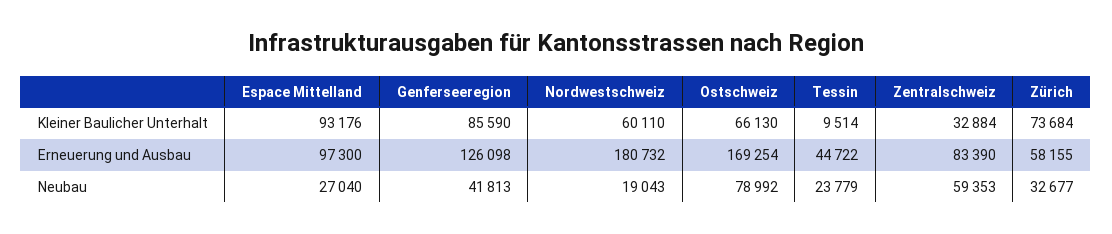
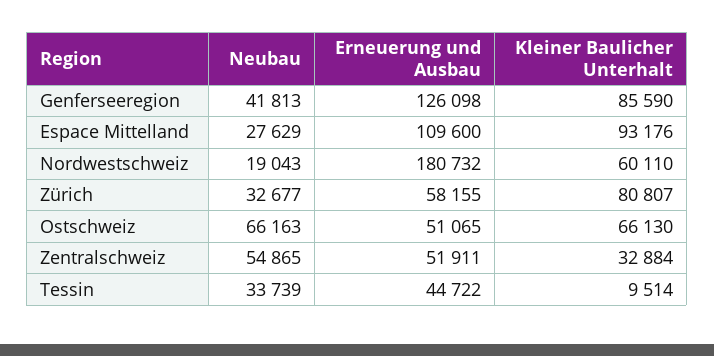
  {
    "Espace Mittelland": {
      "Kleiner Baulicher Unterhalt": 93176,
-     "Erneuerung und Ausbau": 97300,
+     "Erneuerung und Ausbau": 109600,
-     "Neubau": 27040
+     "Neubau": 27629
    },
    "Genferseeregion": {
      "Kleiner Baulicher Unterhalt": 85590,
      "Erneuerung und Ausbau": 126098,
      "Neubau": 41813
    },
    "Nordwestschweiz": {
      "Kleiner Baulicher Unterhalt": 60110,
      "Erneuerung und Ausbau": 180732,
      "Neubau": 19043
    },
    "Ostschweiz": {
      "Kleiner Baulicher Unterhalt": 66130,
-     "Erneuerung und Ausbau": 169254,
+     "Erneuerung und Ausbau": 51065,
-     "Neubau": 78992
+     "Neubau": 66163
    },
    "Tessin": {
      "Kleiner Baulicher Unterhalt": 9514,
      "Erneuerung und Ausbau": 44722,
-     "Neubau": 23779
+     "Neubau": 33739
    },
    "Zentralschweiz": {
      "Kleiner Baulicher Unterhalt": 32884,
-     "Erneuerung und Ausbau": 83390,
+     "Erneuerung und Ausbau": 51911,
-     "Neubau": 59353
+     "Neubau": 54865
    },
    "Zürich": {
-     "Kleiner Baulicher Unterhalt": 73684,
+     "Kleiner Baulicher Unterhalt": 80807,
      "Erneuerung und Ausbau": 58155,
      "Neubau": 32677
    }
  }

